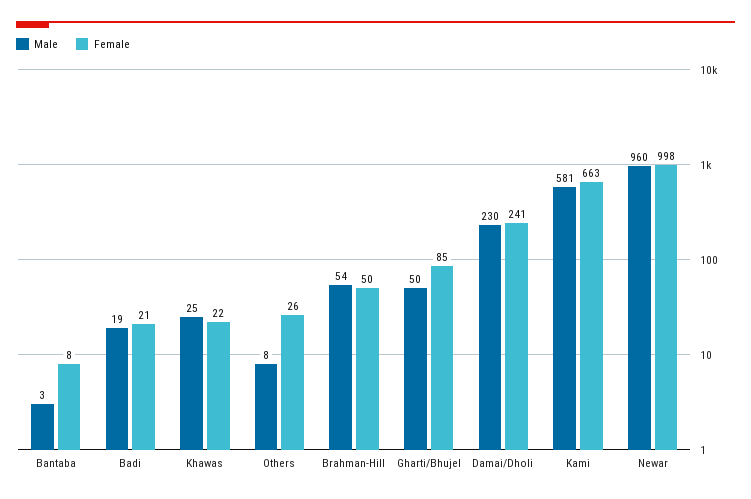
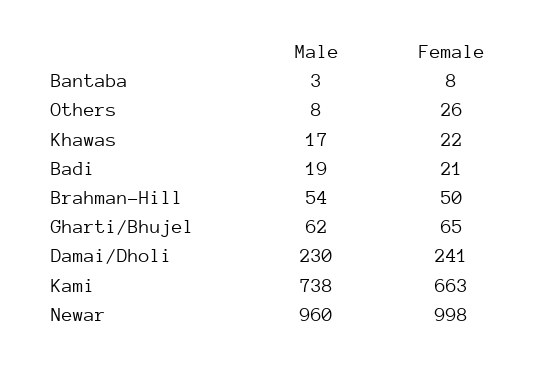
  {
    "Male": {
      "Bantaba": 3,
      "Badi": 19,
-     "Khawas": 25,
+     "Khawas": 17,
      "Others": 8,
      "Brahman-Hill": 54,
-     "Gharti/Bhujel": 50,
+     "Gharti/Bhujel": 62,
      "Damai/Dholi": 230,
-     "Kami": 581,
+     "Kami": 738,
      "Newar": 960
    },
    "Female": {
      "Bantaba": 8,
      "Badi": 21,
      "Khawas": 22,
      "Others": 26,
      "Brahman-Hill": 50,
-     "Gharti/Bhujel": 85,
+     "Gharti/Bhujel": 65,
      "Damai/Dholi": 241,
      "Kami": 663,
      "Newar": 998
    }
  }

